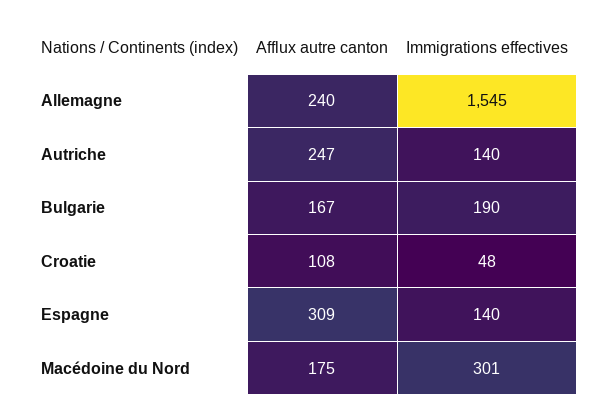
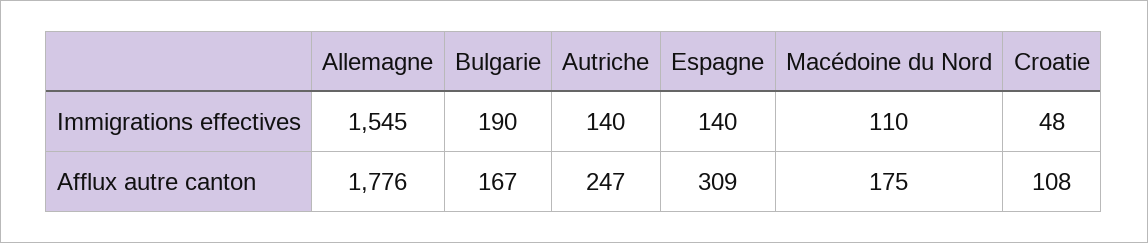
  {
    "Afflux autre canton": {
-     "Allemagne": 240,
+     "Allemagne": 1776,
      "Autriche": 247,
      "Bulgarie": 167,
      "Croatie": 108,
      "Espagne": 309,
      "Macédoine du Nord": 175
    },
    "Immigrations effectives": {
      "Allemagne": 1545,
      "Autriche": 140,
      "Bulgarie": 190,
      "Croatie": 48,
      "Espagne": 140,
-     "Macédoine du Nord": 301
+     "Macédoine du Nord": 110
    }
  }

